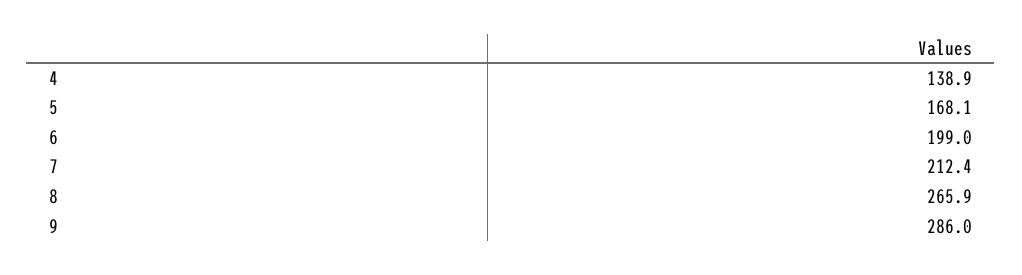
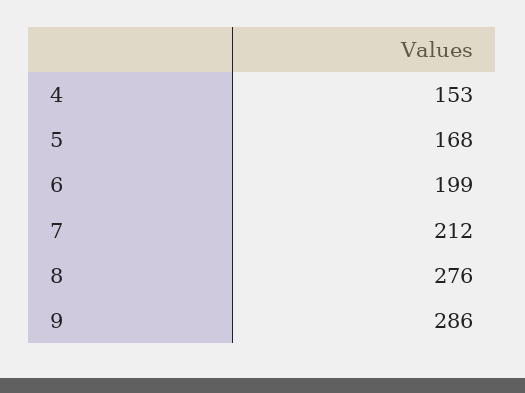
  {
-   "4": 138.9,
+   "4": 153,
    "5": 168.1,
    "6": 199,
    "7": 212.4,
-   "8": 265.9,
+   "8": 276,
    "9": 286
  }

